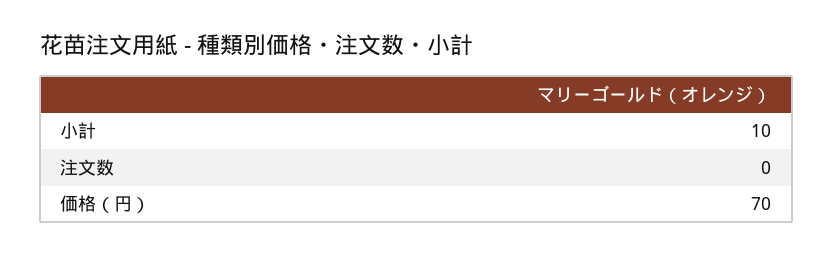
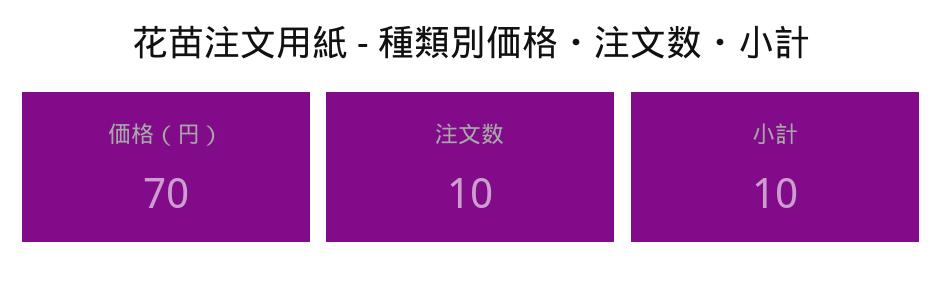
  {
    "小計": 10,
-   "注文数": 0,
+   "注文数": 10,
    "価格（円）": 70
  }

